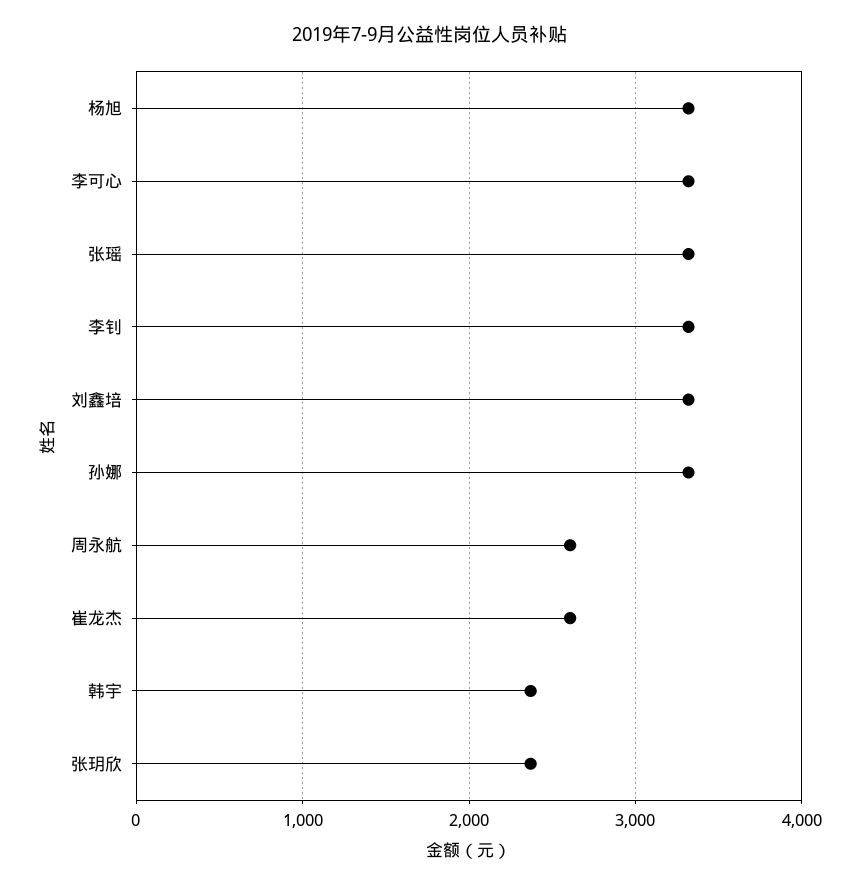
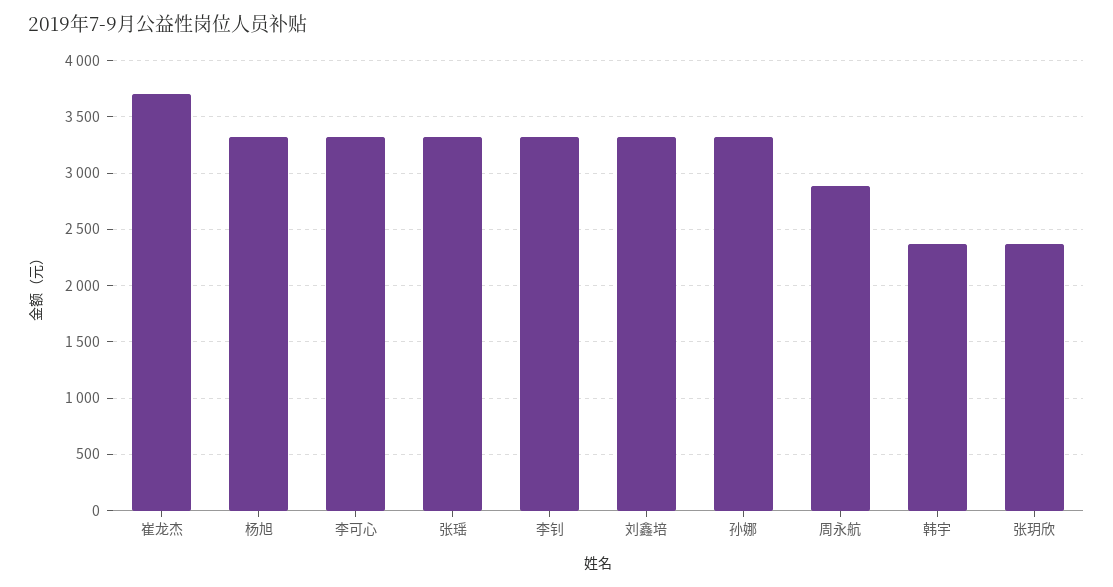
  {
    "杨旭": 3300,
    "李可心": 3300,
    "张瑶": 3300,
    "李钊": 3300,
    "刘鑫培": 3300,
    "孙娜": 3300,
-   "周永航": 2600,
+   "周永航": 2900,
-   "崔龙杰": 2600,
+   "崔龙杰": 3700,
    "韩宇": 2400,
    "张玥欣": 2400
  }

